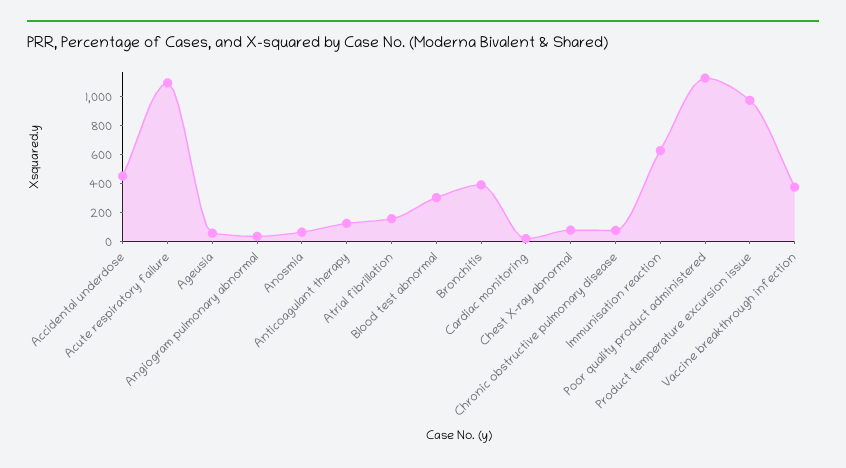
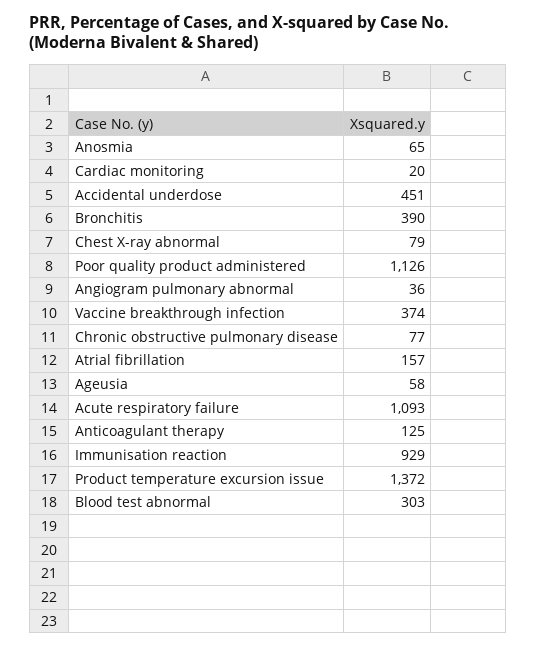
  {
    "Accidental underdose": 451,
    "Acute respiratory failure": 1093,
    "Ageusia": 58,
    "Angiogram pulmonary abnormal": 36,
    "Anosmia": 65,
    "Anticoagulant therapy": 125,
    "Atrial fibrillation": 157,
    "Blood test abnormal": 303,
    "Bronchitis": 390,
    "Cardiac monitoring": 20,
    "Chest X-ray abnormal": 79,
    "Chronic obstructive pulmonary disease": 77,
-   "Immunisation reaction": 600,
+   "Immunisation reaction": 929,
    "Poor quality product administered": 1126,
-   "Product temperature excursion issue": 1000,
+   "Product temperature excursion issue": 1372,
    "Vaccine breakthrough infection": 374
  }

